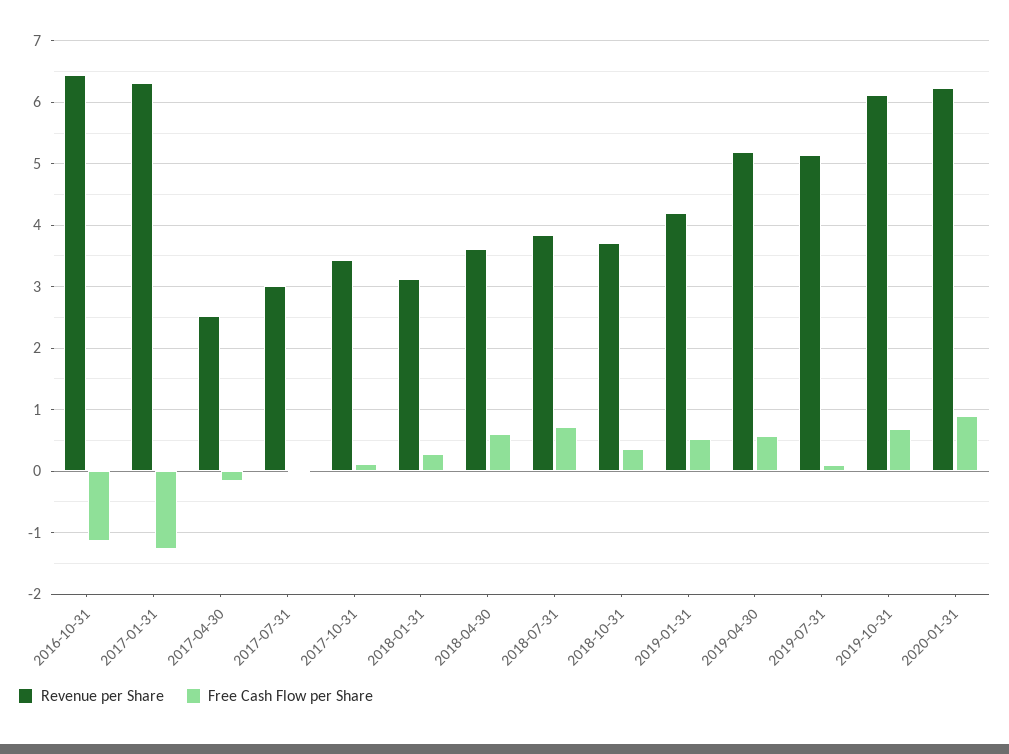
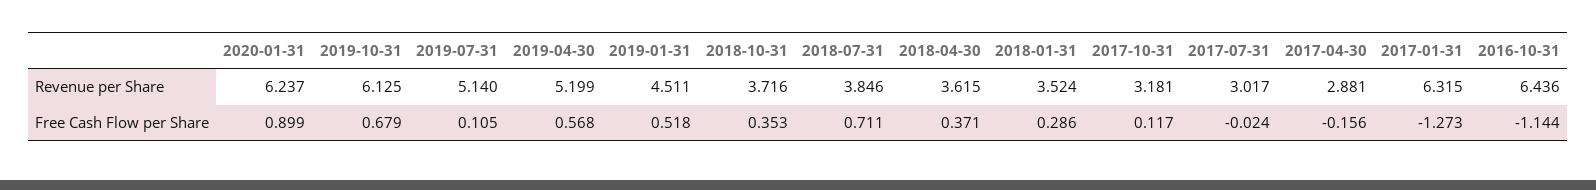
  {
    "Revenue per Share": {
      "2016-10-31": 6.436,
      "2017-01-31": 6.315,
-     "2017-04-30": 2.5,
+     "2017-04-30": 2.881,
      "2017-07-31": 3.017,
-     "2017-10-31": 3.4,
+     "2017-10-31": 3.181,
-     "2018-01-31": 3.1,
+     "2018-01-31": 3.524,
      "2018-04-30": 3.615,
      "2018-07-31": 3.846,
      "2018-10-31": 3.716,
-     "2019-01-31": 4.2,
+     "2019-01-31": 4.511,
      "2019-04-30": 5.199,
      "2019-07-31": 5.14,
      "2019-10-31": 6.125,
      "2020-01-31": 6.237
    },
    "Free Cash Flow per Share": {
      "2016-10-31": -1.144,
      "2017-01-31": -1.273,
      "2017-04-30": -0.156,
      "2017-07-31": -0.024,
      "2017-10-31": 0.117,
      "2018-01-31": 0.286,
-     "2018-04-30": 0.6,
+     "2018-04-30": 0.371,
      "2018-07-31": 0.711,
      "2018-10-31": 0.353,
      "2019-01-31": 0.518,
      "2019-04-30": 0.568,
      "2019-07-31": 0.105,
      "2019-10-31": 0.679,
      "2020-01-31": 0.899
    }
  }

